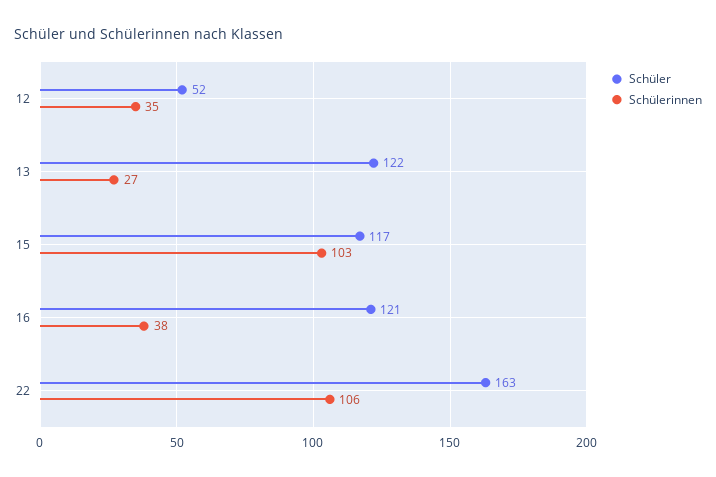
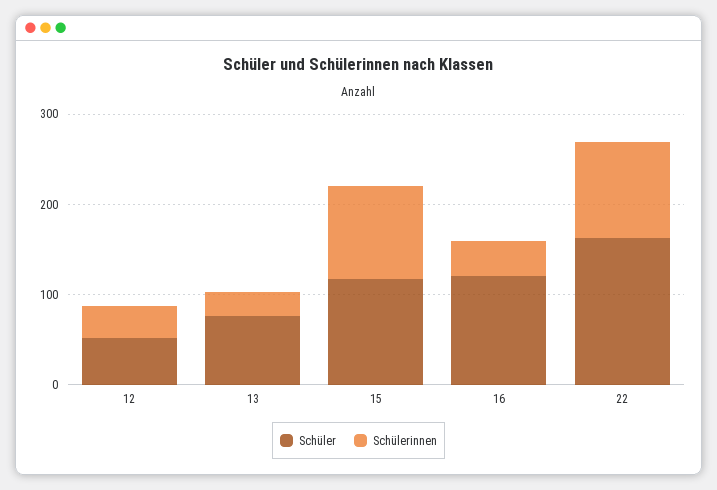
  {
    "Schüler": {
      "12": 52,
-     "13": 122,
+     "13": 80,
      "15": 117,
      "16": 121,
      "22": 163
    },
    "Schülerinnen": {
      "12": 35,
      "13": 27,
      "15": 103,
      "16": 38,
      "22": 106
    }
  }

